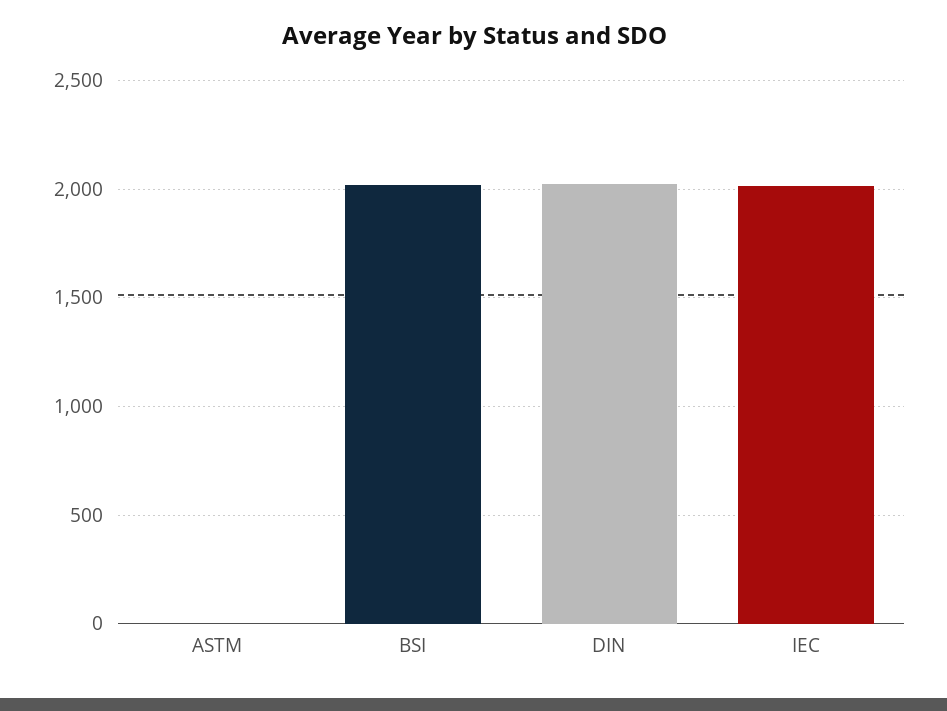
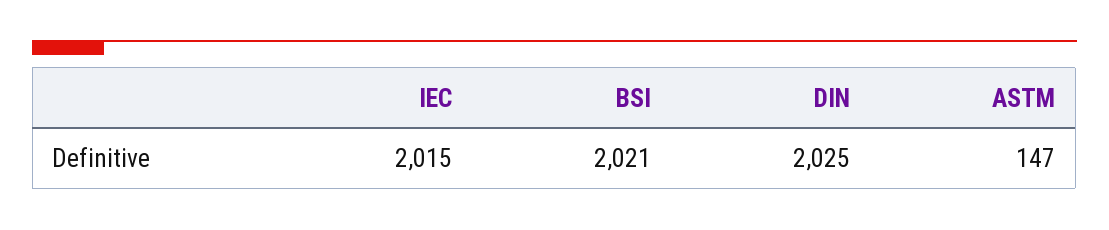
  {
-   "ASTM": 0,
+   "ASTM": 147,
    "BSI": 2021,
    "DIN": 2025,
    "IEC": 2015
  }

